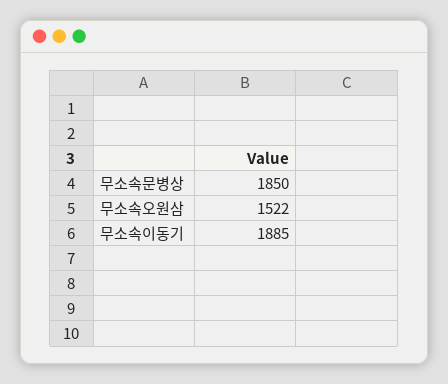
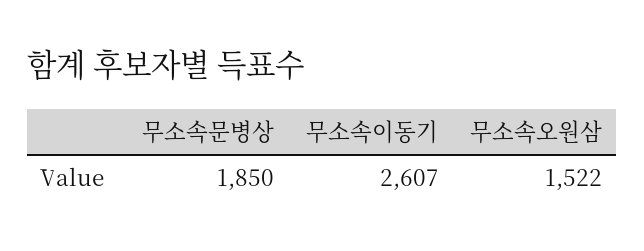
  {
    "무소속문병상": 1850,
    "무소속오원삼": 1522,
-   "무소속이동기": 1885
+   "무소속이동기": 2607
  }

